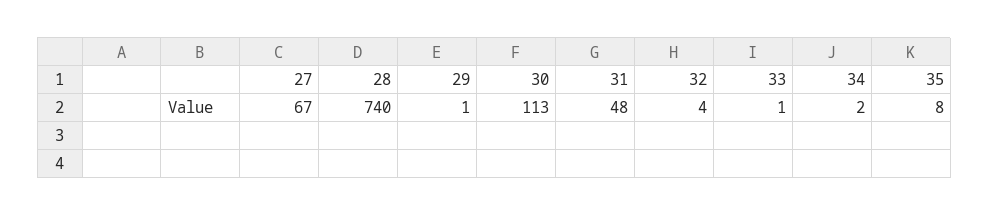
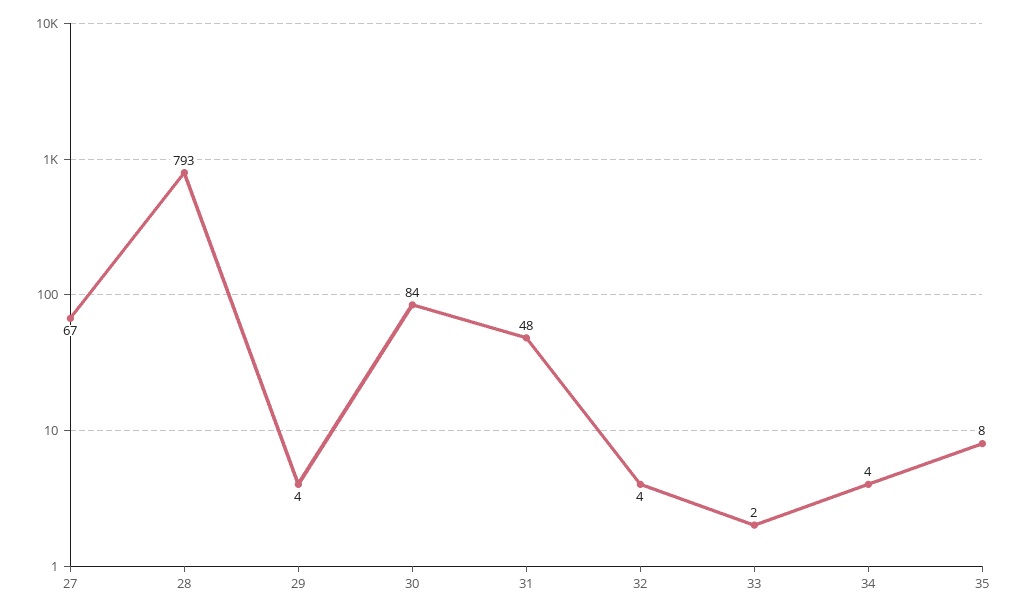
  {
    "27": 67,
-   "28": 740,
+   "28": 793,
-   "29": 1,
+   "29": 4,
-   "30": 113,
+   "30": 84,
    "31": 48,
    "32": 4,
-   "33": 1,
+   "33": 2,
-   "34": 2,
+   "34": 4,
    "35": 8
  }

